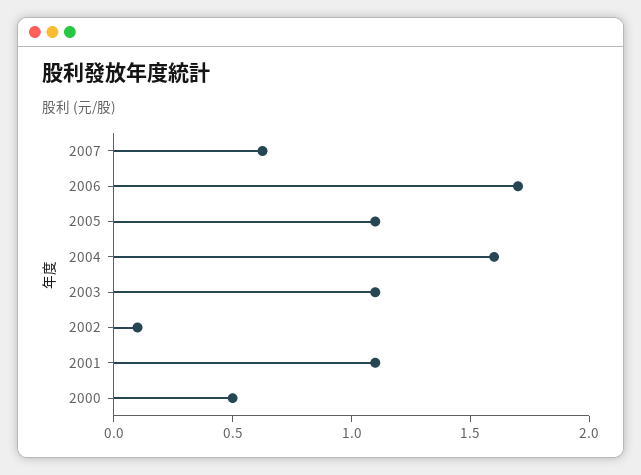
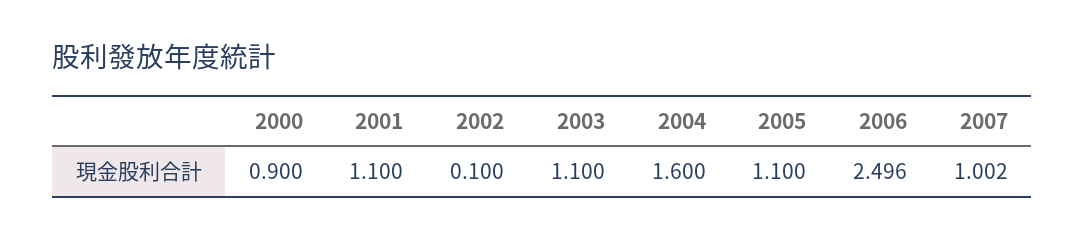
  {
-   "2007": 0.6,
+   "2007": 1.002,
-   "2006": 1.7,
+   "2006": 2.496,
    "2005": 1.1,
    "2004": 1.6,
    "2003": 1.1,
    "2002": 0.1,
    "2001": 1.1,
-   "2000": 0.5
+   "2000": 0.9
  }

